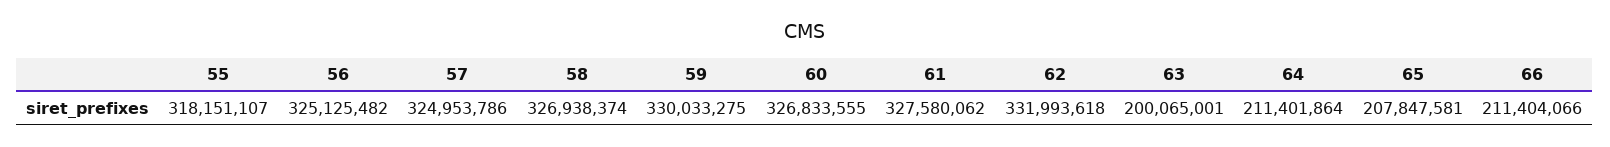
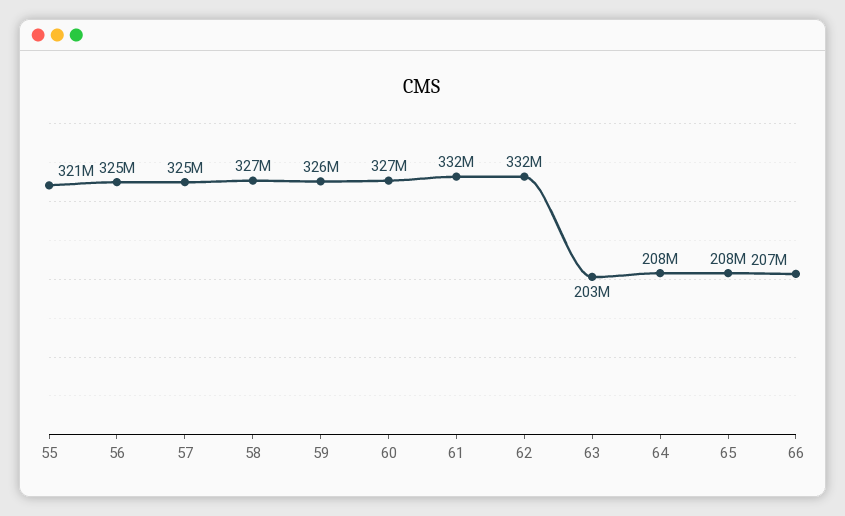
  {
-   "55": 318151107,
+   "55": 321000000,
    "56": 325125482,
    "57": 324953786,
    "58": 326938374,
-   "59": 330033275,
+   "59": 326000000,
    "60": 326833555,
-   "61": 327580062,
+   "61": 332000000,
    "62": 331993618,
-   "63": 200065001,
+   "63": 203000000,
-   "64": 211401864,
+   "64": 208000000,
    "65": 207847581,
-   "66": 211404066
+   "66": 207000000
  }

